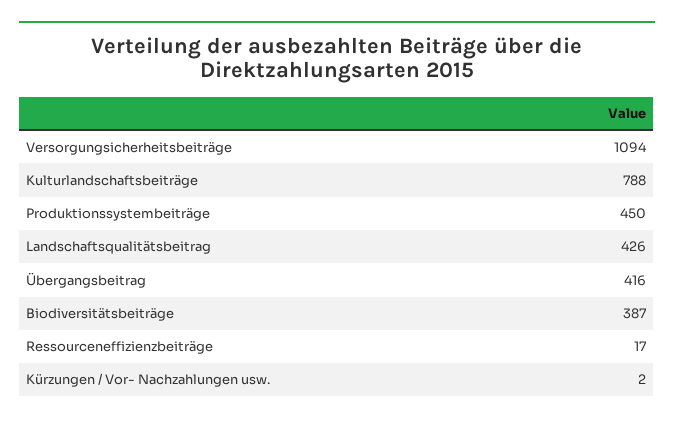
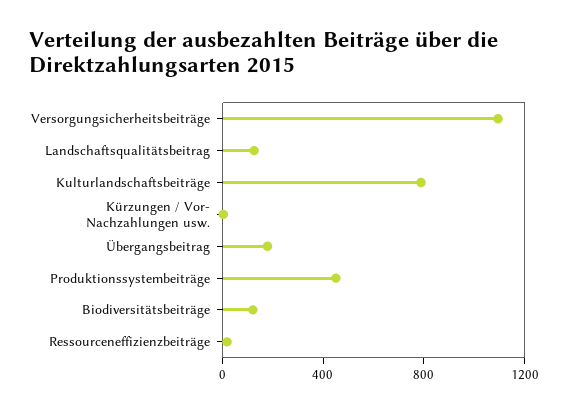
  {
    "Versorgungsicherheitsbeiträge": 1094,
    "Kulturlandschaftsbeiträge": 788,
    "Produktionssystembeiträge": 450,
-   "Landschaftsqualitätsbeitrag": 426,
+   "Landschaftsqualitätsbeitrag": 100,
-   "Übergangsbeitrag": 416,
+   "Übergangsbeitrag": 200,
-   "Biodiversitätsbeiträge": 387,
+   "Biodiversitätsbeiträge": 100,
    "Ressourceneffizienzbeiträge": 17,
    "Kürzungen / Vor- Nachzahlungen usw.": 2
  }

